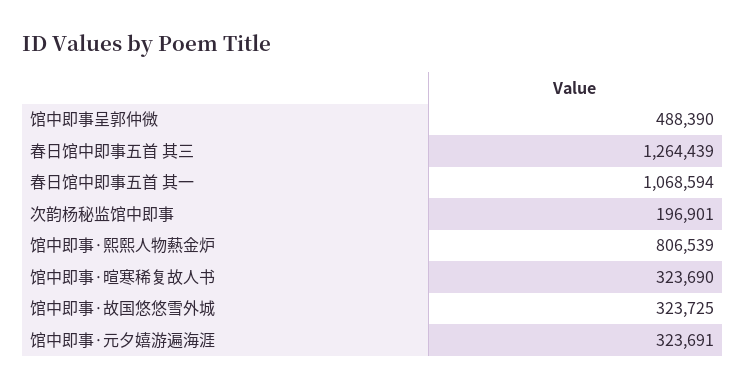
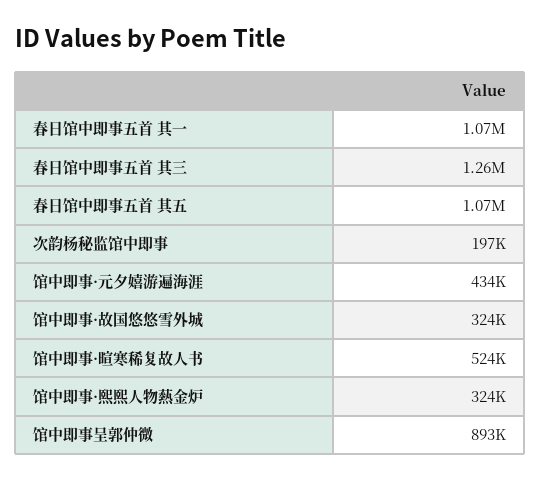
  {
-   "馆中即事呈郭仲微": 488390,
+   "馆中即事呈郭仲微": 893000,
    "春日馆中即事五首 其三": 1264439,
    "春日馆中即事五首 其一": 1068594,
    "次韵杨秘监馆中即事": 196901,
-   "馆中即事·熙熙人物爇金炉": 806539,
+   "馆中即事·熙熙人物爇金炉": 324000,
-   "馆中即事·暄寒稀复故人书": 323690,
+   "馆中即事·暄寒稀复故人书": 524000,
    "馆中即事·故国悠悠雪外城": 323725,
-   "馆中即事·元夕嬉游遍海涯": 323691
+   "馆中即事·元夕嬉游遍海涯": 434000,
+   "春日馆中即事五首 其五": 1070000
  }

